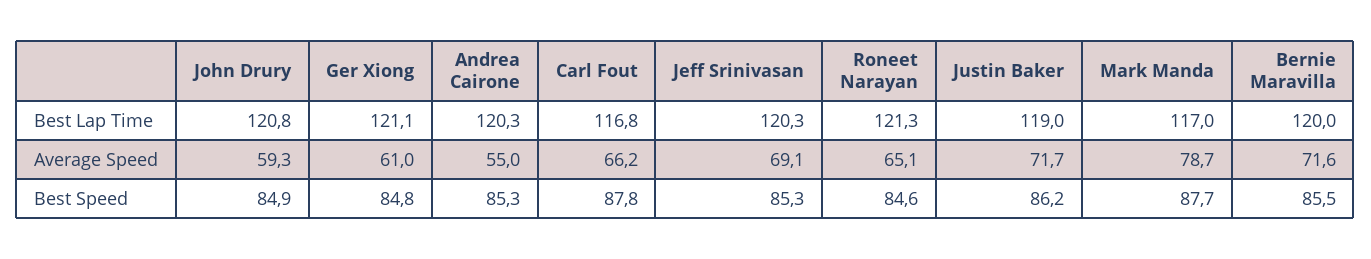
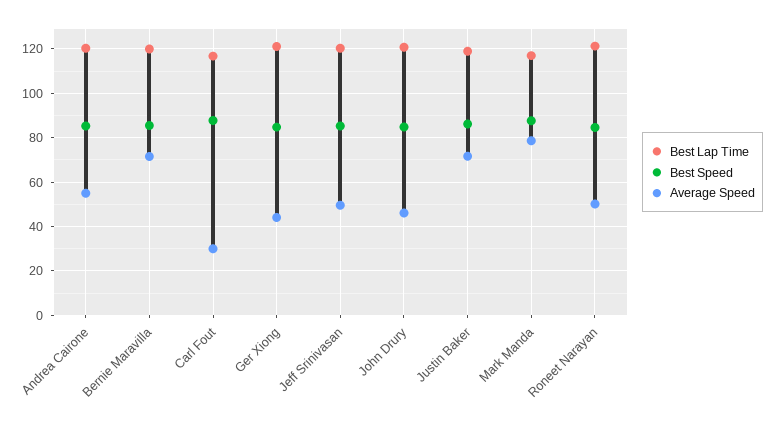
  {
    "Best Lap Time": {
      "John Drury": 120.8,
      "Ger Xiong": 121.1,
      "Andrea Cairone": 120.3,
      "Carl Fout": 116.8,
      "Jeff Srinivasan": 120.3,
      "Roneet Narayan": 121.3,
      "Justin Baker": 119,
      "Mark Manda": 117,
      "Bernie Maravilla": 120
    },
    "Average Speed": {
-     "John Drury": 59.3,
+     "John Drury": 45,
-     "Ger Xiong": 61,
+     "Ger Xiong": 45,
      "Andrea Cairone": 55,
-     "Carl Fout": 66.2,
+     "Carl Fout": 30,
-     "Jeff Srinivasan": 69.1,
+     "Jeff Srinivasan": 50,
-     "Roneet Narayan": 65.1,
+     "Roneet Narayan": 50,
      "Justin Baker": 71.7,
      "Mark Manda": 78.7,
      "Bernie Maravilla": 71.6
    },
    "Best Speed": {
      "John Drury": 84.9,
      "Ger Xiong": 84.8,
      "Andrea Cairone": 85.3,
      "Carl Fout": 87.8,
      "Jeff Srinivasan": 85.3,
      "Roneet Narayan": 84.6,
      "Justin Baker": 86.2,
      "Mark Manda": 87.7,
      "Bernie Maravilla": 85.5
    }
  }

